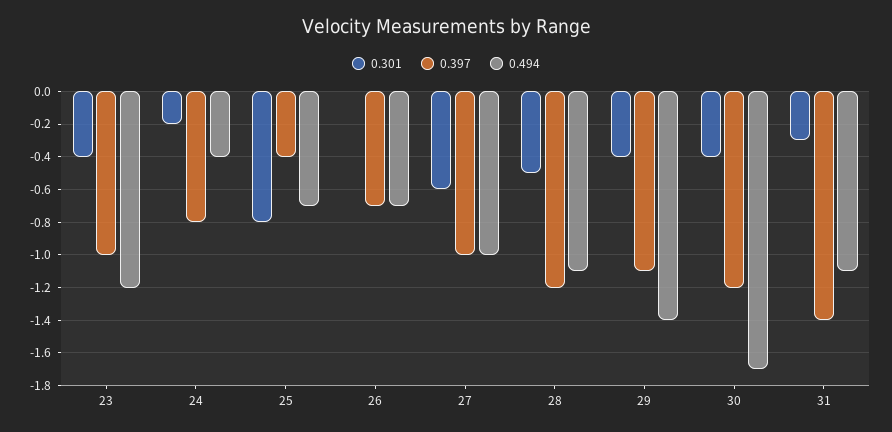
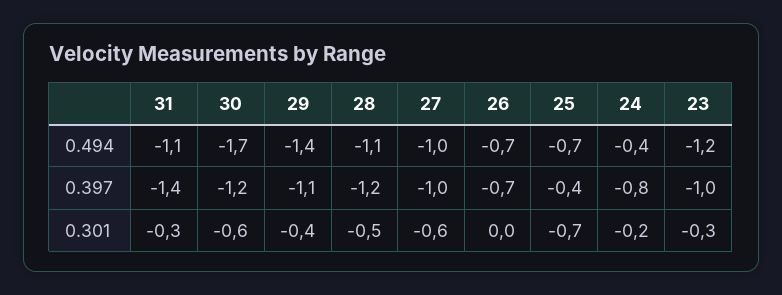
  {
    "0.301": {
-     "23": -0.4,
+     "23": -0.3,
      "24": -0.2,
-     "25": -0.8,
+     "25": -0.7,
      "26": 0,
      "27": -0.6,
      "28": -0.5,
      "29": -0.4,
-     "30": -0.4,
+     "30": -0.6,
      "31": -0.3
    },
    "0.397": {
      "23": -1,
      "24": -0.8,
      "25": -0.4,
      "26": -0.7,
      "27": -1,
      "28": -1.2,
      "29": -1.1,
      "30": -1.2,
      "31": -1.4
    },
    "0.494": {
      "23": -1.2,
      "24": -0.4,
      "25": -0.7,
      "26": -0.7,
      "27": -1,
      "28": -1.1,
      "29": -1.4,
      "30": -1.7,
      "31": -1.1
    }
  }

